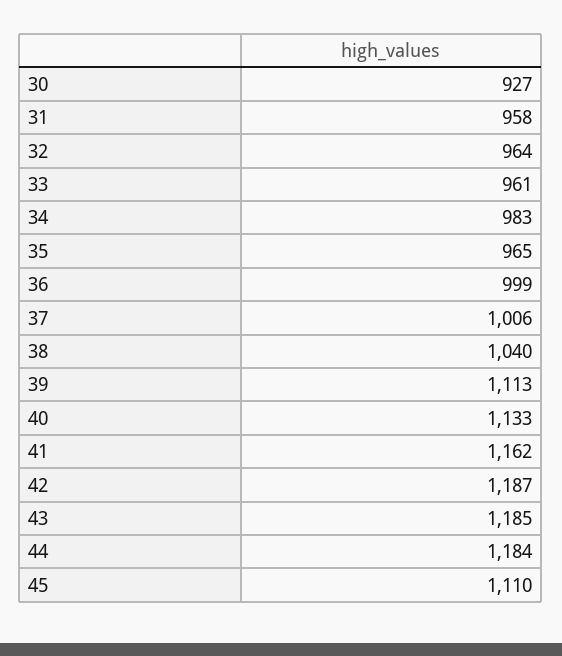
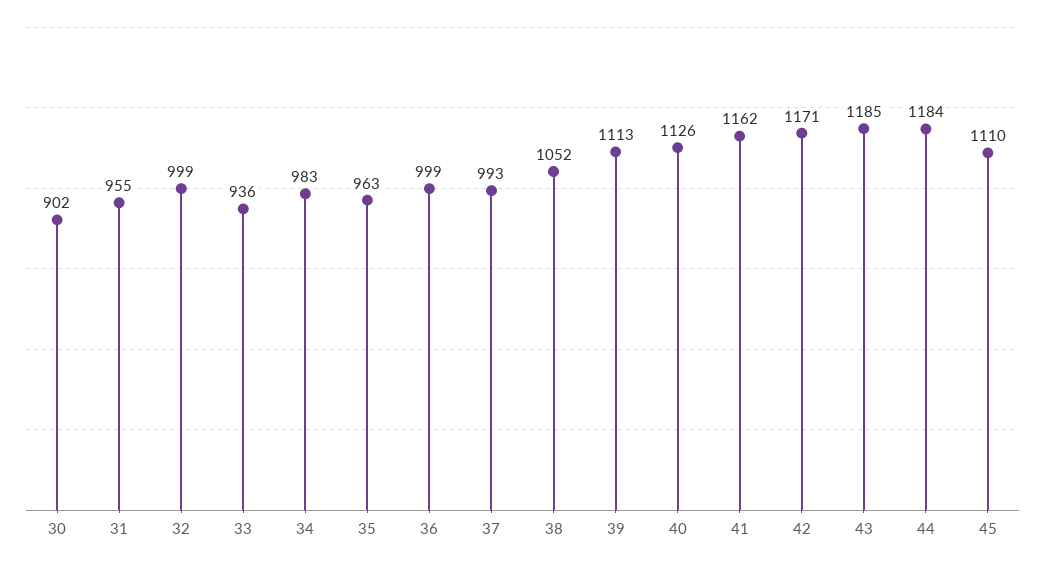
  {
-   "30": 927,
+   "30": 902,
-   "31": 958,
+   "31": 955,
-   "32": 964,
+   "32": 999,
-   "33": 961,
+   "33": 936,
    "34": 983,
-   "35": 965,
+   "35": 963,
    "36": 999,
-   "37": 1006,
+   "37": 993,
-   "38": 1040,
+   "38": 1052,
    "39": 1113,
-   "40": 1133,
+   "40": 1126,
    "41": 1162,
-   "42": 1187,
+   "42": 1171,
    "43": 1185,
    "44": 1184,
    "45": 1110
  }

